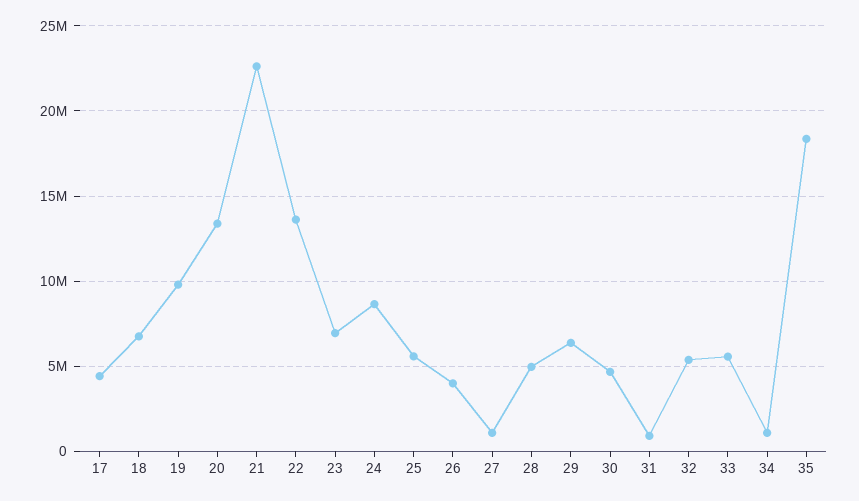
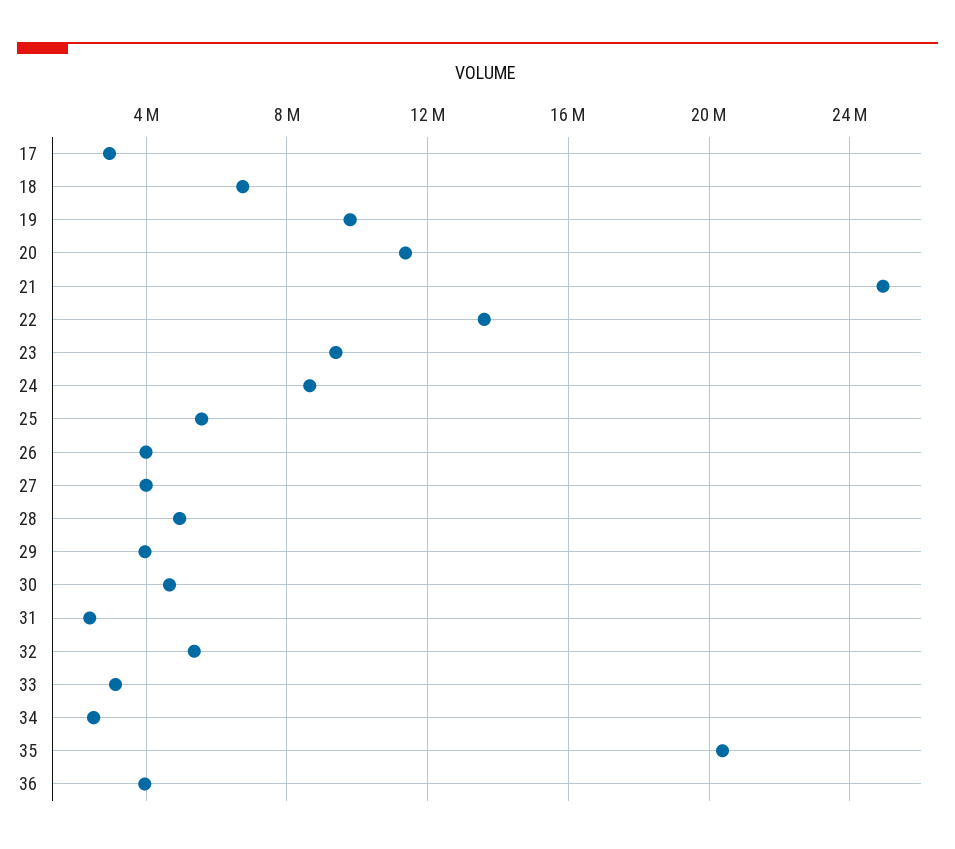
  {
-   "17": 4500000,
+   "17": 3000000,
    "18": 6500000,
    "19": 10000000,
-   "20": 13500000,
+   "20": 11500000,
-   "21": 22500000,
+   "21": 25000000,
    "22": 13500000,
-   "23": 7000000,
+   "23": 9500000,
    "24": 8500000,
    "25": 5500000,
    "26": 4000000,
-   "27": 1000000,
+   "27": 4000000,
    "28": 5000000,
-   "29": 6500000,
+   "29": 4000000,
    "30": 4500000,
-   "31": 1000000,
+   "31": 2500000,
    "32": 5500000,
-   "33": 5500000,
+   "33": 3000000,
-   "34": 1000000,
+   "34": 2500000,
-   "35": 18500000
+   "35": 20500000,
+   "36": 4000000
  }

